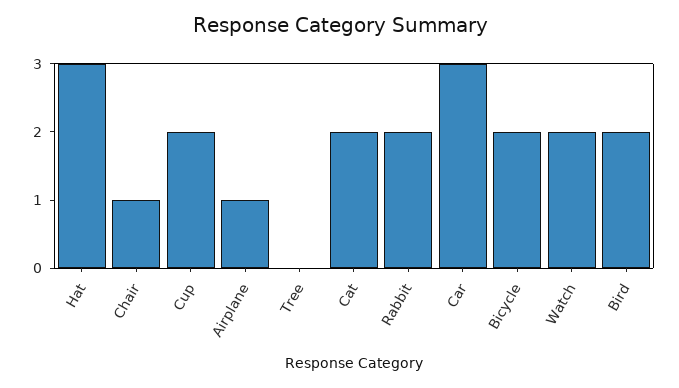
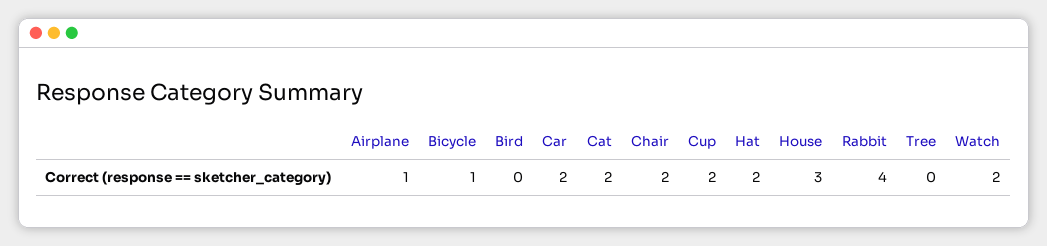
  {
-   "Hat": 3,
+   "Hat": 2,
-   "Chair": 1,
+   "Chair": 2,
    "Cup": 2,
    "Airplane": 1,
    "Tree": 0,
    "Cat": 2,
-   "Rabbit": 2,
+   "Rabbit": 4,
-   "Car": 3,
+   "Car": 2,
-   "Bicycle": 2,
+   "Bicycle": 1,
    "Watch": 2,
-   "Bird": 2
+   "Bird": 0,
+   "House": 3
  }

